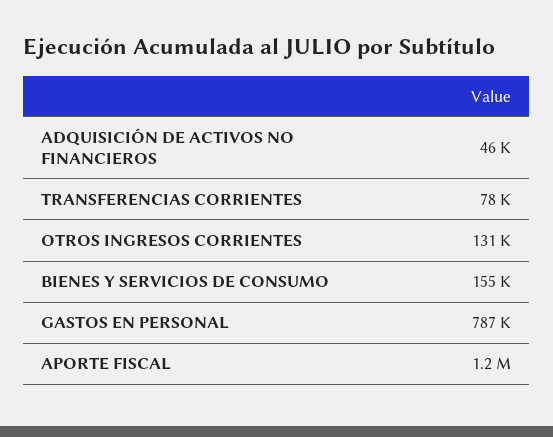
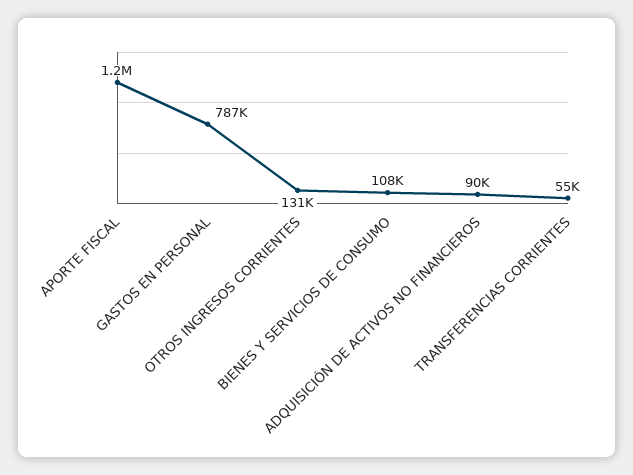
  {
-   "ADQUISICIÓN DE ACTIVOS NO FINANCIEROS": 46000,
+   "ADQUISICIÓN DE ACTIVOS NO FINANCIEROS": 90000,
-   "TRANSFERENCIAS CORRIENTES": 78000,
+   "TRANSFERENCIAS CORRIENTES": 55000,
    "OTROS INGRESOS CORRIENTES": 131000,
-   "BIENES Y SERVICIOS DE CONSUMO": 155000,
+   "BIENES Y SERVICIOS DE CONSUMO": 108000,
    "GASTOS EN PERSONAL": 787000,
    "APORTE FISCAL": 1200000
  }

